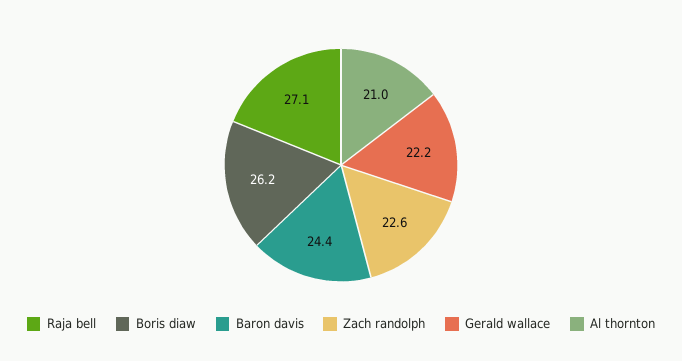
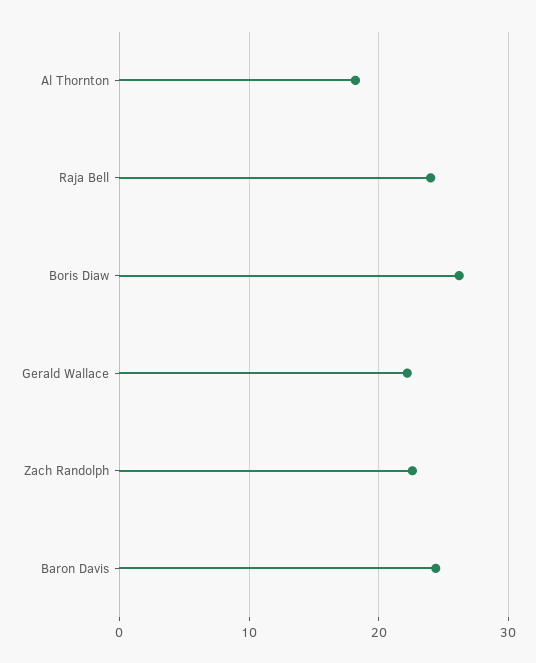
  {
-   "Raja bell": 27.1,
+   "Raja bell": 24,
    "Boris diaw": 26.2,
    "Baron davis": 24.4,
    "Zach randolph": 22.6,
    "Gerald wallace": 22.2,
-   "Al thornton": 21
+   "Al thornton": 18
  }

